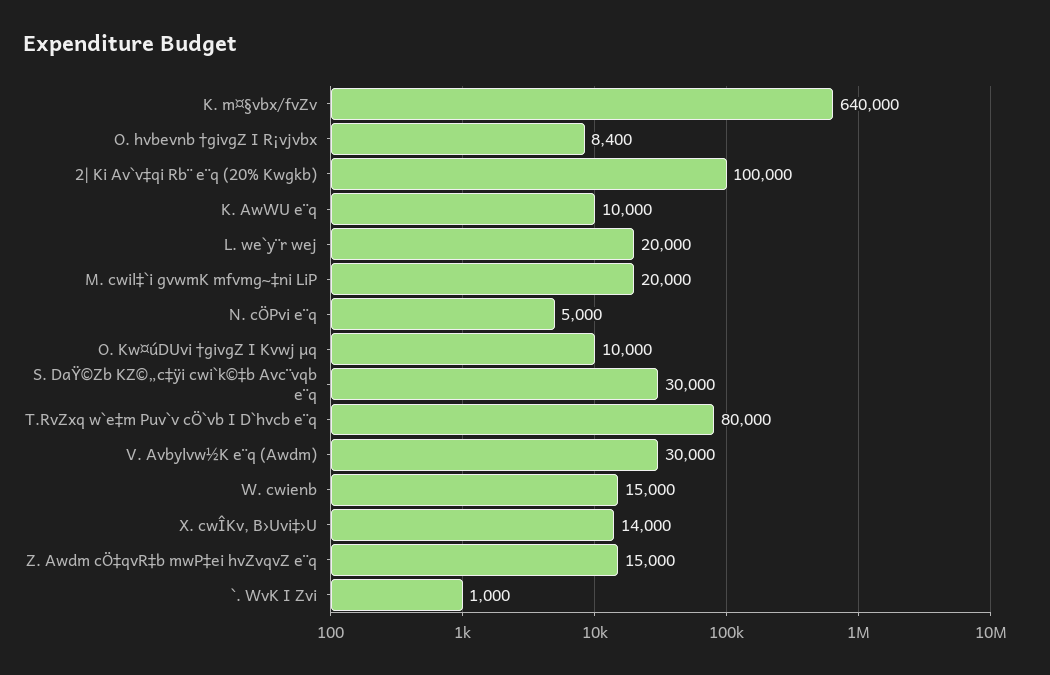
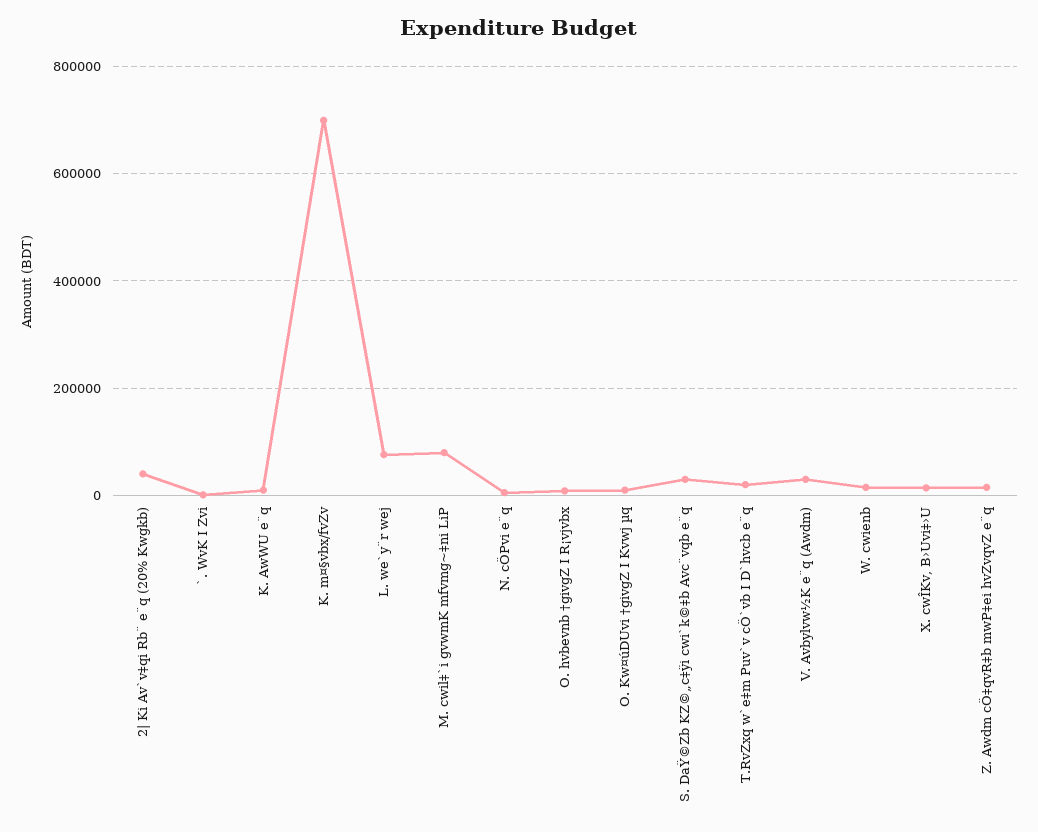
  {
-   "K. m¤§vbx/fvZv": 640000,
+   "K. m¤§vbx/fvZv": 700000,
    "O. hvbevnb †givgZ I R¡vjvbx": 8400,
-   "2| Ki Av`v‡qi Rb¨ e¨q (20% Kwgkb)": 100000,
+   "2| Ki Av`v‡qi Rb¨ e¨q (20% Kwgkb)": 40000,
    "K. AwWU e¨q": 10000,
-   "L. we`y¨r wej": 20000,
+   "L. we`y¨r wej": 80000,
-   "M. cwil‡`i gvwmK mfvmg~‡ni LiP": 20000,
+   "M. cwil‡`i gvwmK mfvmg~‡ni LiP": 80000,
    "N. cÖPvi e¨q": 5000,
    "O. Kw¤úDUvi †givgZ I Kvwj µq": 10000,
    "S. DaŸ©Zb KZ©„c‡ÿi cwi`k©‡b Avc¨vqb e¨q": 30000,
-   "T.RvZxq w`e‡m Puv`v cÖ`vb I D`hvcb e¨q": 80000,
+   "T.RvZxq w`e‡m Puv`v cÖ`vb I D`hvcb e¨q": 20000,
    "V. Avbylvw½K e¨q (Awdm)": 30000,
    "W. cwienb": 15000,
    "X. cwÎKv, B›Uvi‡›U": 14000,
    "Z. Awdm cÖ‡qvR‡b mwP‡ei hvZvqvZ e¨q": 15000,
    "`. WvK I Zvi": 1000
  }

